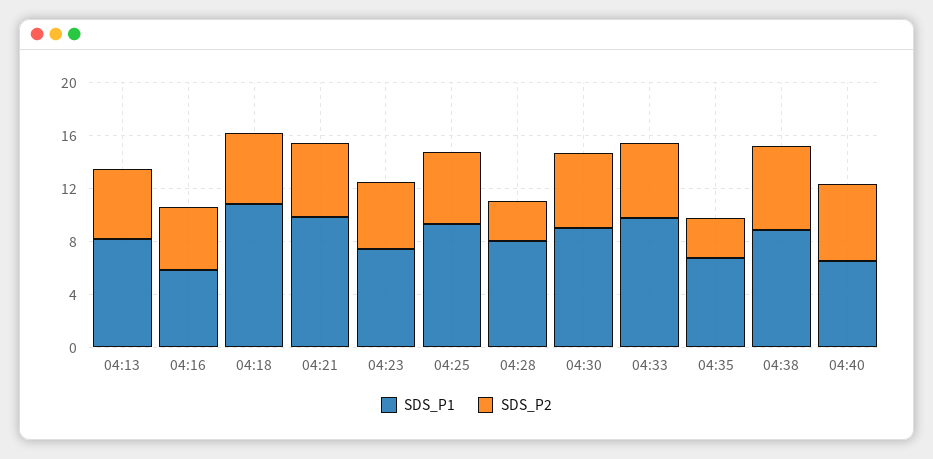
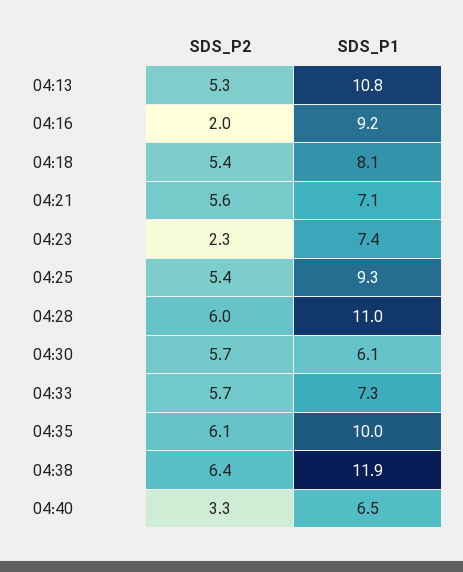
  {
    "SDS_P1": {
-     "04:13": 8,
+     "04:13": 10.8,
-     "04:16": 6,
+     "04:16": 9.2,
-     "04:18": 11,
+     "04:18": 8.1,
-     "04:21": 10,
+     "04:21": 7.1,
      "04:23": 7.4,
      "04:25": 9.3,
-     "04:28": 8,
+     "04:28": 11,
-     "04:30": 9,
+     "04:30": 6.1,
-     "04:33": 10,
+     "04:33": 7.3,
-     "04:35": 7,
+     "04:35": 10,
-     "04:38": 9,
+     "04:38": 11.9,
      "04:40": 6.5
    },
    "SDS_P2": {
      "04:13": 5.3,
-     "04:16": 5,
+     "04:16": 2,
      "04:18": 5.4,
      "04:21": 5.6,
-     "04:23": 5,
+     "04:23": 2.3,
      "04:25": 5.4,
-     "04:28": 3,
+     "04:28": 6,
      "04:30": 5.7,
      "04:33": 5.7,
-     "04:35": 3,
+     "04:35": 6.1,
      "04:38": 6.4,
-     "04:40": 6
+     "04:40": 3.3
    }
  }

